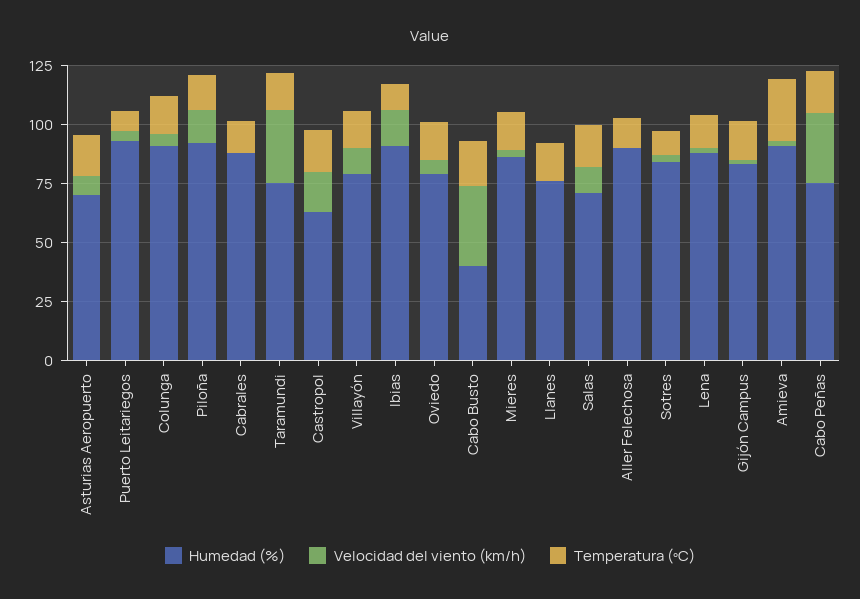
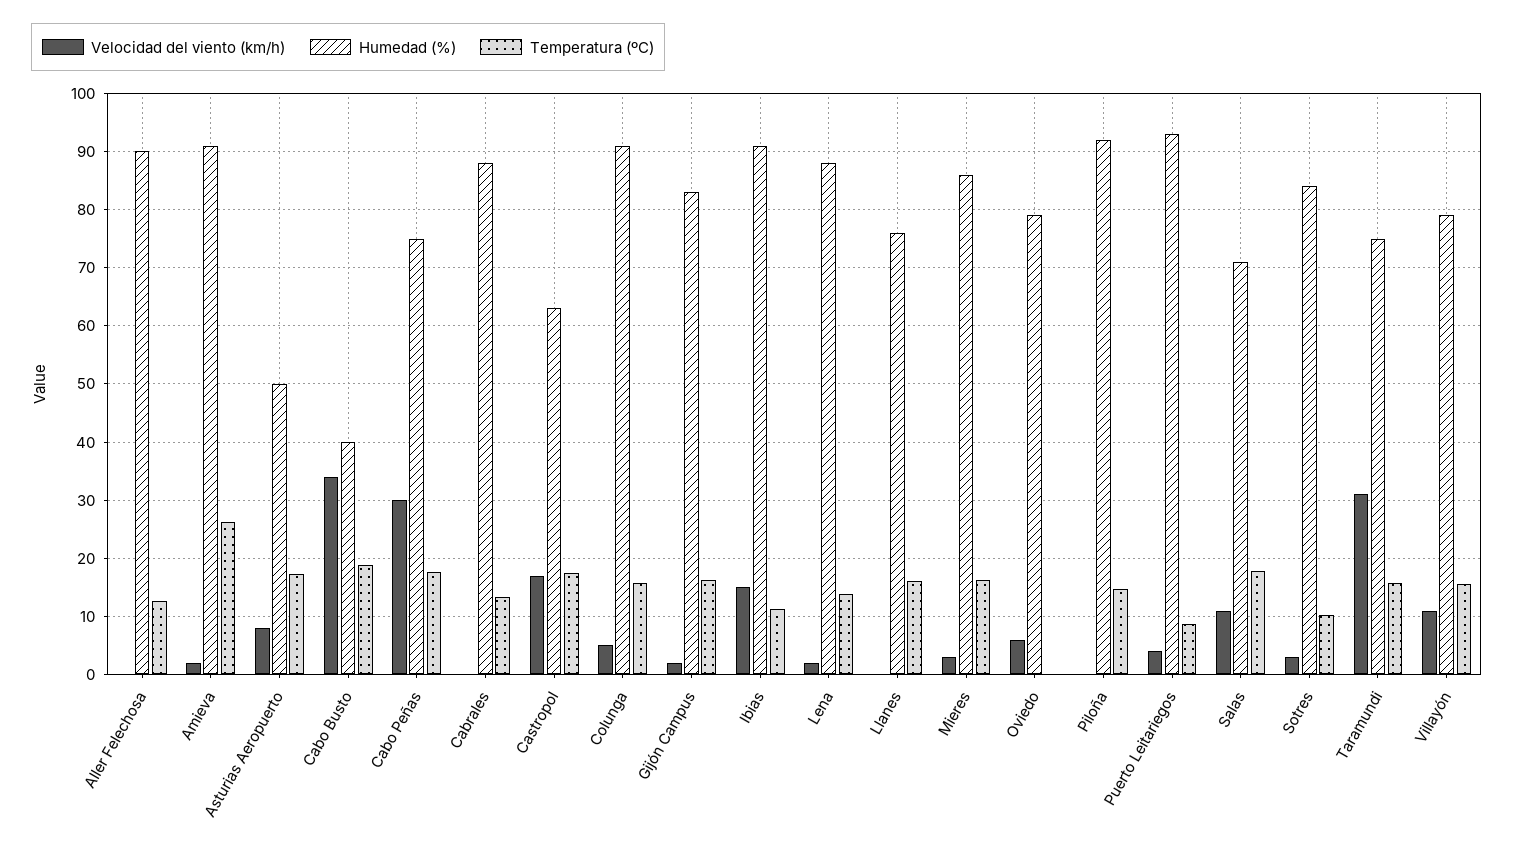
  {
    "Humedad (%)": {
-     "Asturias Aeropuerto": 70,
+     "Asturias Aeropuerto": 50,
      "Puerto Leitariegos": 94,
      "Colunga": 92,
      "Piloña": 92,
      "Cabrales": 88,
      "Taramundi": 76,
      "Castropol": 64,
      "Villayón": 80,
      "Ibias": 92,
      "Oviedo": 80,
      "Cabo Busto": 40,
      "Mieres": 86,
      "Llanes": 76,
      "Salas": 72,
      "Aller Felechosa": 90,
      "Sotres": 84,
      "Lena": 88,
      "Gijón Campus": 84,
      "Amieva": 92,
      "Cabo Peñas": 76
    },
    "Velocidad del viento (km/h)": {
      "Asturias Aeropuerto": 8,
      "Puerto Leitariegos": 4,
      "Colunga": 6,
-     "Piloña": 15,
+     "Piloña": 0,
      "Cabrales": 0,
      "Taramundi": 32,
      "Castropol": 18,
      "Villayón": 12,
      "Ibias": 16,
      "Oviedo": 6,
      "Cabo Busto": 34,
      "Mieres": 4,
      "Llanes": 0,
      "Salas": 12,
      "Aller Felechosa": 0,
      "Sotres": 4,
      "Lena": 2,
      "Gijón Campus": 2,
      "Amieva": 2,
      "Cabo Peñas": 30
    },
    "Temperatura (ºC)": {
      "Asturias Aeropuerto": 18,
      "Puerto Leitariegos": 8,
      "Colunga": 16,
      "Piloña": 14,
      "Cabrales": 14,
      "Taramundi": 16,
      "Castropol": 18,
      "Villayón": 16,
      "Ibias": 12,
-     "Oviedo": 15,
+     "Oviedo": 0,
      "Cabo Busto": 18,
      "Mieres": 16,
      "Llanes": 16,
      "Salas": 18,
      "Aller Felechosa": 12,
      "Sotres": 10,
      "Lena": 14,
      "Gijón Campus": 16,
      "Amieva": 26,
      "Cabo Peñas": 18
    }
  }

